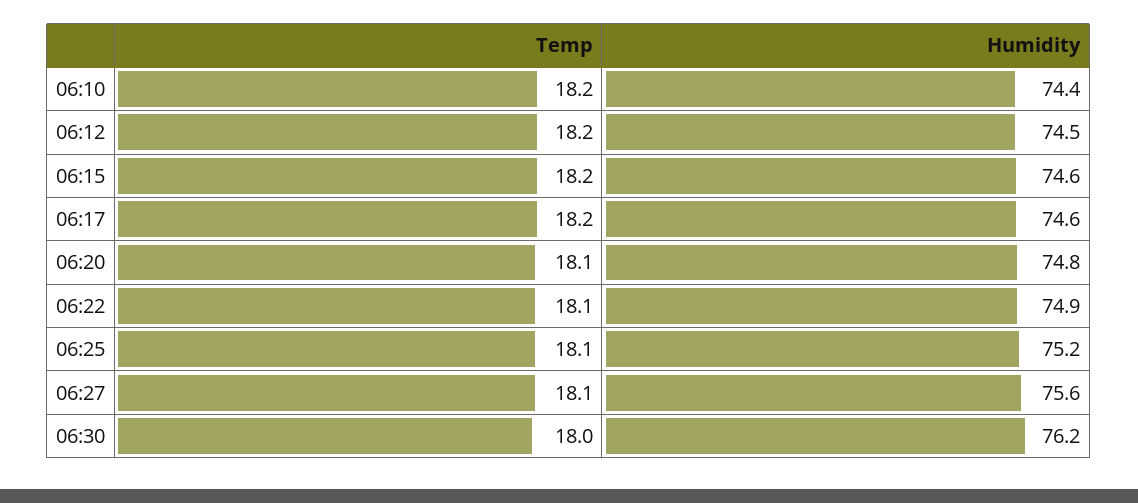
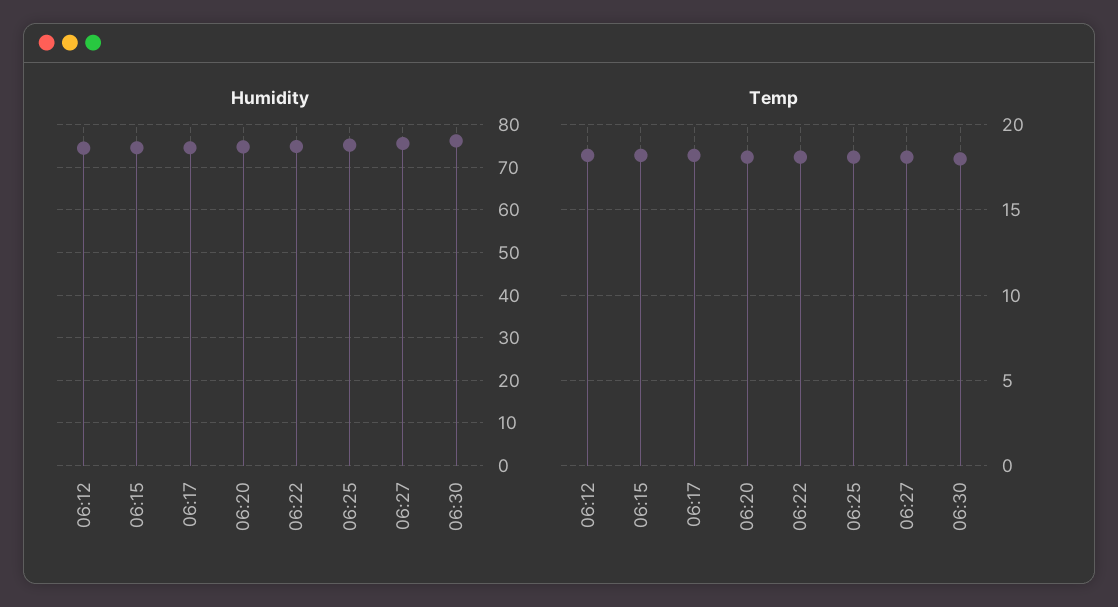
  {
    "Temp": {
-     "06:10": 18.2,
      "06:12": 18.2,
      "06:15": 18.2,
      "06:17": 18.2,
      "06:20": 18.1,
      "06:22": 18.1,
      "06:25": 18.1,
      "06:27": 18.1,
      "06:30": 18
    },
    "Humidity": {
-     "06:10": 74.4,
      "06:12": 74.5,
      "06:15": 74.6,
      "06:17": 74.6,
      "06:20": 74.8,
      "06:22": 74.9,
      "06:25": 75.2,
      "06:27": 75.6,
      "06:30": 76.2
    }
  }

